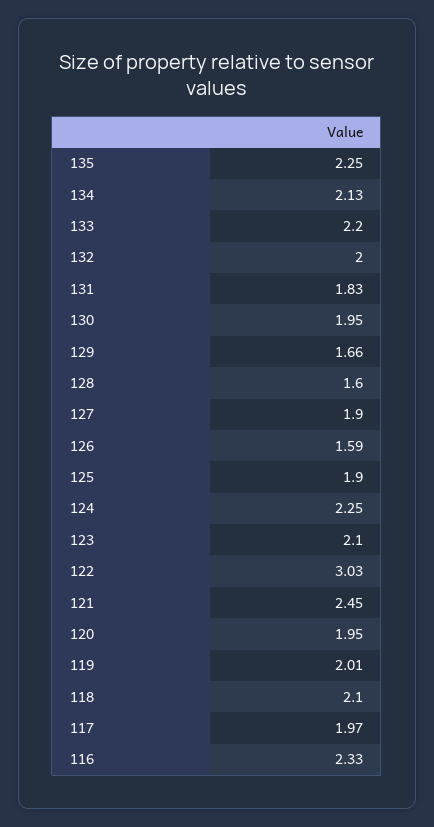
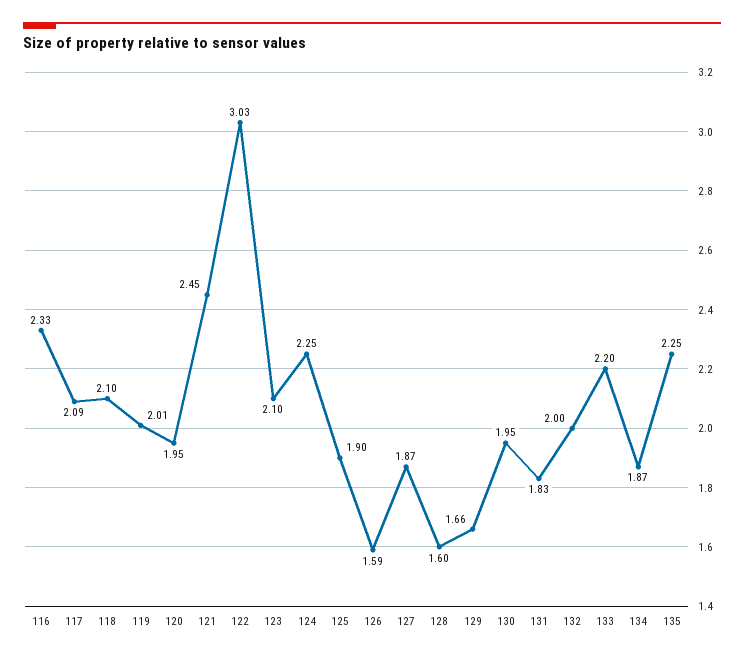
  {
    "135": 2.25,
-   "134": 2.13,
+   "134": 1.87,
    "133": 2.2,
    "132": 2,
    "131": 1.83,
    "130": 1.95,
    "129": 1.66,
    "128": 1.6,
-   "127": 1.9,
+   "127": 1.87,
    "126": 1.59,
    "125": 1.9,
    "124": 2.25,
    "123": 2.1,
    "122": 3.03,
    "121": 2.45,
    "120": 1.95,
    "119": 2.01,
    "118": 2.1,
-   "117": 1.97,
+   "117": 2.09,
    "116": 2.33
  }

